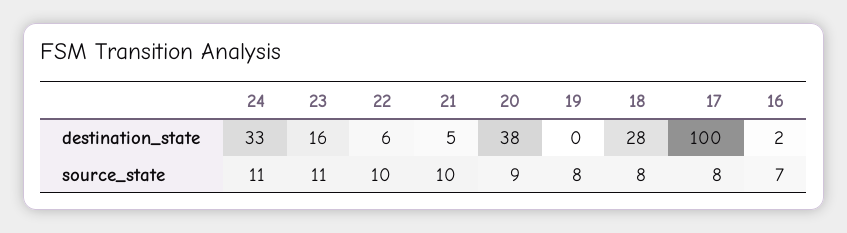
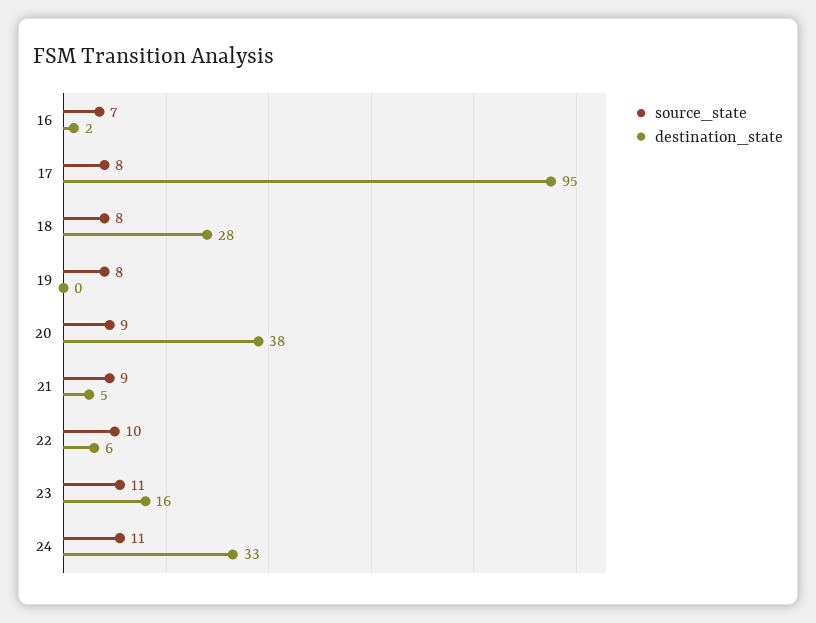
  {
    "destination_state": {
      "24": 33,
      "23": 16,
      "22": 6,
      "21": 5,
      "20": 38,
      "19": 0,
      "18": 28,
-     "17": 100,
+     "17": 95,
      "16": 2
    },
    "source_state": {
      "24": 11,
      "23": 11,
      "22": 10,
-     "21": 10,
+     "21": 9,
      "20": 9,
      "19": 8,
      "18": 8,
      "17": 8,
      "16": 7
    }
  }

